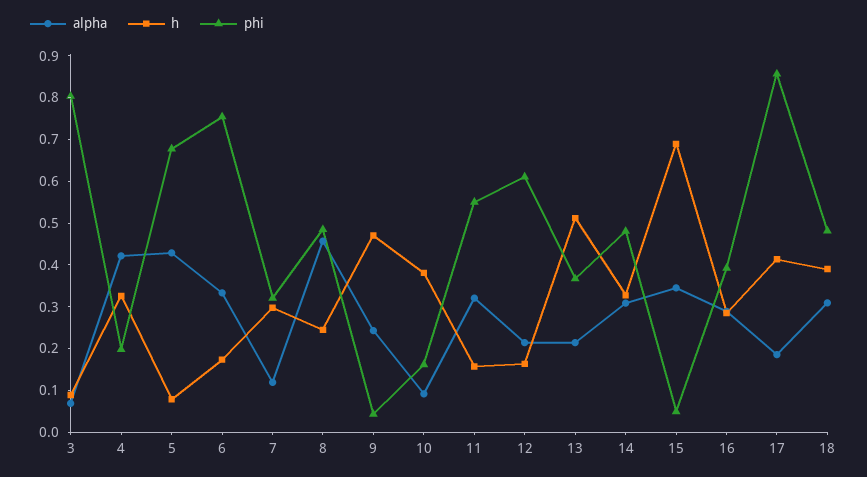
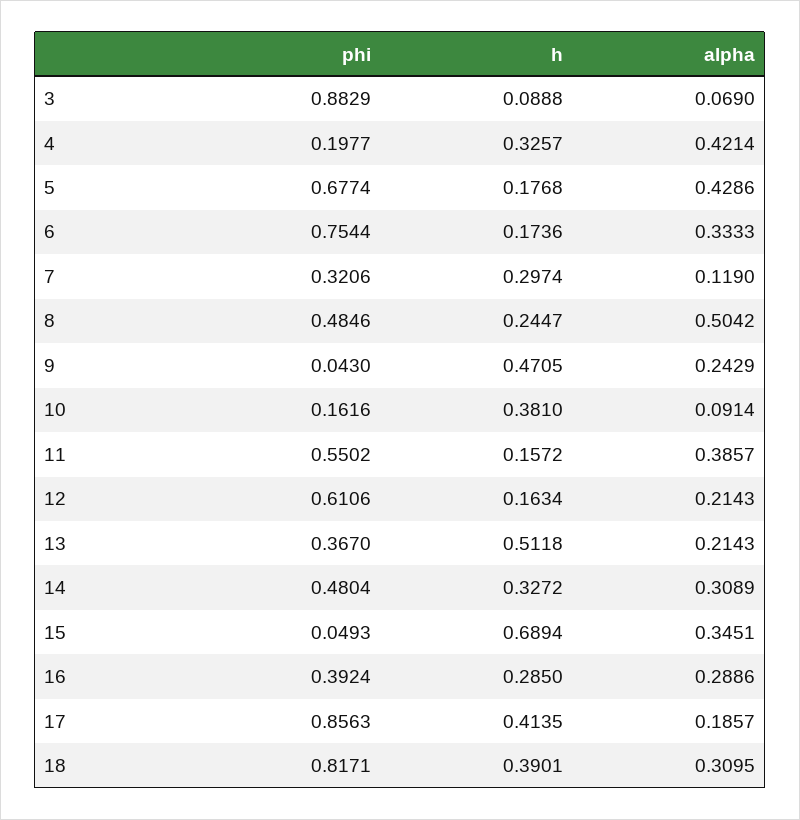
  {
    "alpha": {
      "3": 0.069,
      "4": 0.4214,
      "5": 0.4286,
      "6": 0.3333,
      "7": 0.119,
-     "8": 0.46,
+     "8": 0.5042,
      "9": 0.2429,
      "10": 0.0914,
-     "11": 0.32,
+     "11": 0.3857,
      "12": 0.2143,
      "13": 0.2143,
      "14": 0.3089,
      "15": 0.3451,
      "16": 0.2886,
      "17": 0.1857,
      "18": 0.3095
    },
    "h": {
      "3": 0.0888,
      "4": 0.3257,
-     "5": 0.08,
+     "5": 0.1768,
      "6": 0.1736,
      "7": 0.2974,
      "8": 0.2447,
      "9": 0.4705,
      "10": 0.381,
      "11": 0.1572,
      "12": 0.1634,
      "13": 0.5118,
      "14": 0.3272,
      "15": 0.6894,
      "16": 0.285,
      "17": 0.4135,
      "18": 0.3901
    },
    "phi": {
-     "3": 0.8,
+     "3": 0.8829,
      "4": 0.1977,
      "5": 0.6774,
      "6": 0.7544,
      "7": 0.3206,
      "8": 0.4846,
      "9": 0.043,
      "10": 0.1616,
      "11": 0.5502,
      "12": 0.6106,
      "13": 0.367,
      "14": 0.4804,
      "15": 0.0493,
      "16": 0.3924,
      "17": 0.8563,
-     "18": 0.48
+     "18": 0.8171
    }
  }

